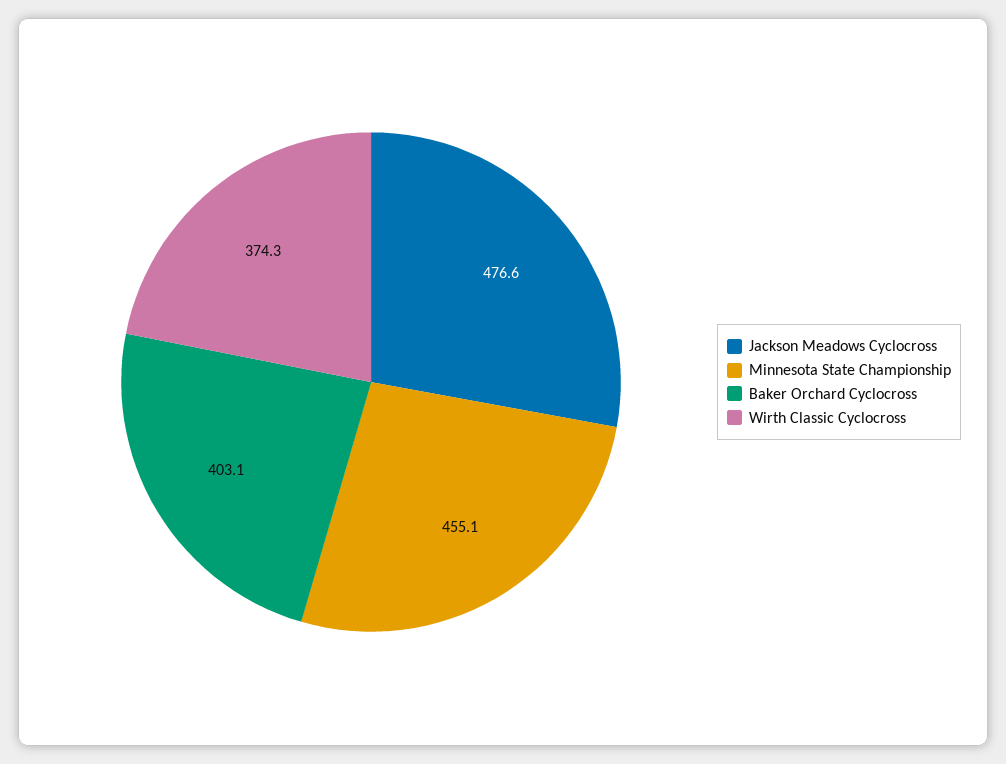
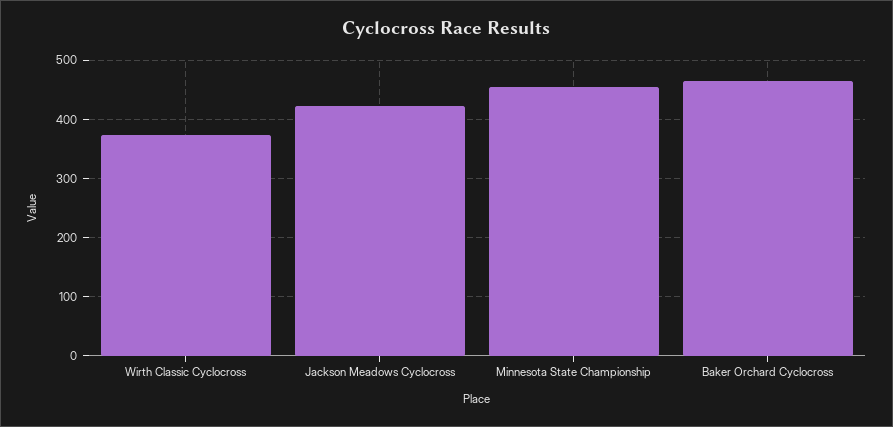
  {
-   "Jackson Meadows Cyclocross": 476.6,
+   "Jackson Meadows Cyclocross": 420,
    "Minnesota State Championship": 455.1,
-   "Baker Orchard Cyclocross": 403.1,
+   "Baker Orchard Cyclocross": 460,
    "Wirth Classic Cyclocross": 374.3
  }

